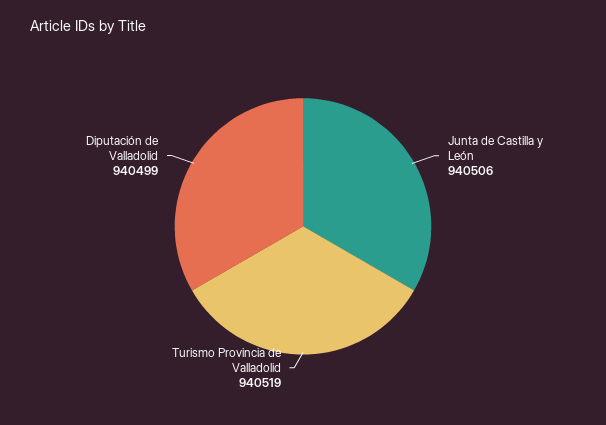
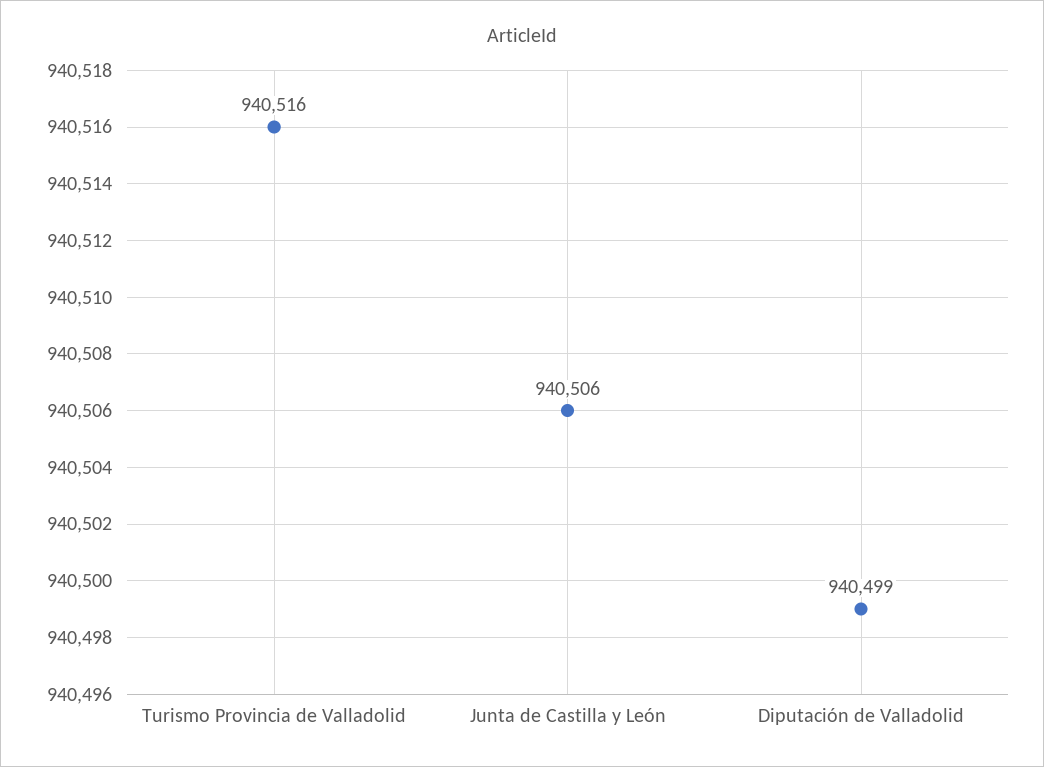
  {
    "Junta de Castilla y León": 940506,
-   "Turismo Provincia de Valladolid": 940519,
+   "Turismo Provincia de Valladolid": 940516,
    "Diputación de Valladolid": 940499
  }

